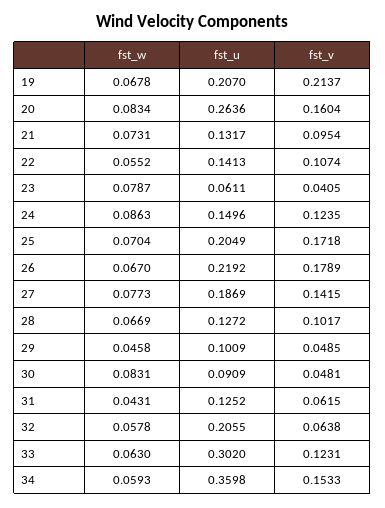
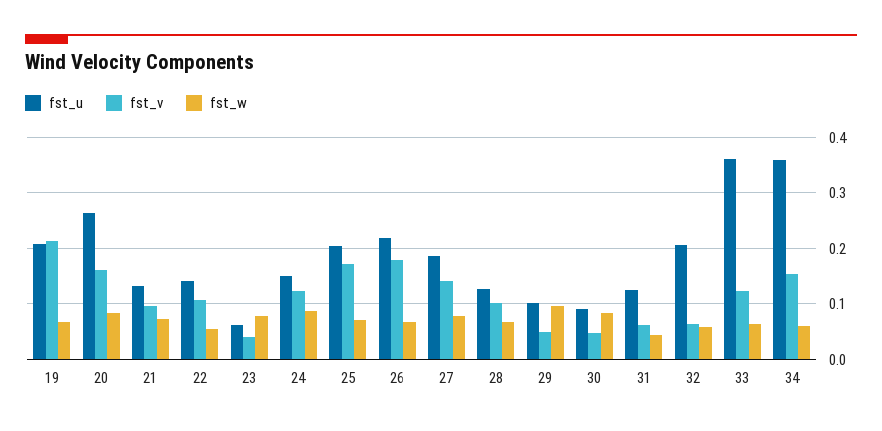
  {
    "fst_w": {
      "19": 0.0678,
      "20": 0.0834,
      "21": 0.0731,
      "22": 0.0552,
      "23": 0.0787,
      "24": 0.0863,
      "25": 0.0704,
      "26": 0.067,
      "27": 0.0773,
      "28": 0.0669,
-     "29": 0.0458,
+     "29": 0.1,
      "30": 0.0831,
      "31": 0.0431,
      "32": 0.0578,
      "33": 0.063,
      "34": 0.0593
    },
    "fst_u": {
      "19": 0.207,
      "20": 0.2636,
      "21": 0.1317,
      "22": 0.1413,
      "23": 0.0611,
      "24": 0.1496,
      "25": 0.2049,
      "26": 0.2192,
      "27": 0.1869,
      "28": 0.1272,
      "29": 0.1009,
      "30": 0.0909,
      "31": 0.1252,
      "32": 0.2055,
-     "33": 0.302,
+     "33": 0.36,
      "34": 0.3598
    },
    "fst_v": {
      "19": 0.2137,
      "20": 0.1604,
      "21": 0.0954,
      "22": 0.1074,
      "23": 0.0405,
      "24": 0.1235,
      "25": 0.1718,
      "26": 0.1789,
      "27": 0.1415,
      "28": 0.1017,
      "29": 0.0485,
      "30": 0.0481,
      "31": 0.0615,
      "32": 0.0638,
      "33": 0.1231,
      "34": 0.1533
    }
  }

